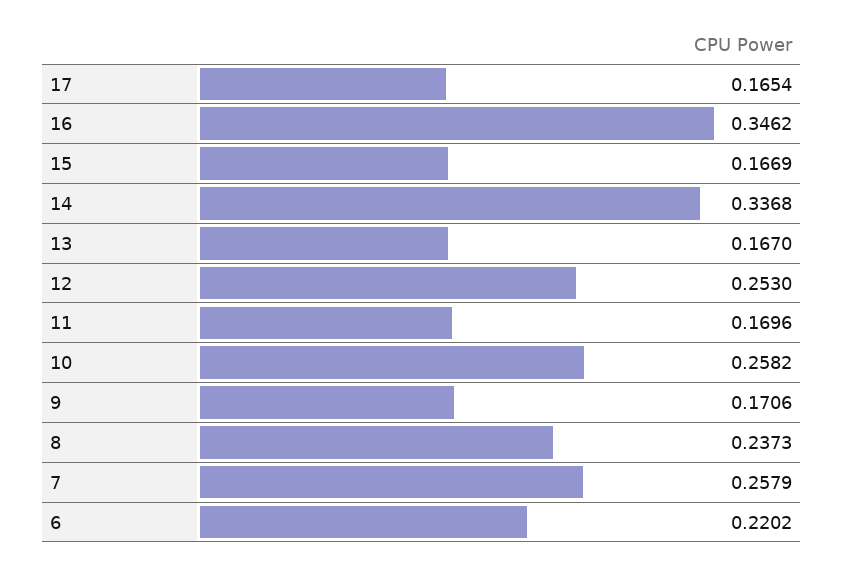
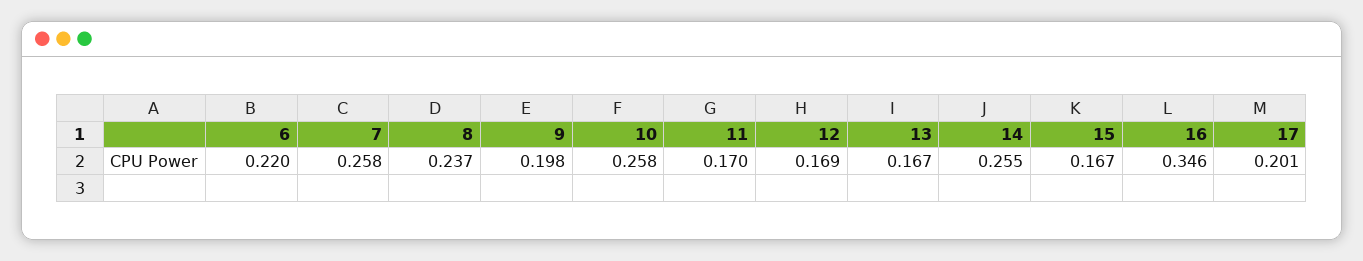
  {
-   "17": 0.1654,
+   "17": 0.201,
    "16": 0.3462,
    "15": 0.1669,
-   "14": 0.3368,
+   "14": 0.255,
    "13": 0.167,
-   "12": 0.253,
+   "12": 0.169,
    "11": 0.1696,
    "10": 0.2582,
-   "9": 0.1706,
+   "9": 0.198,
    "8": 0.2373,
    "7": 0.2579,
    "6": 0.2202
  }

